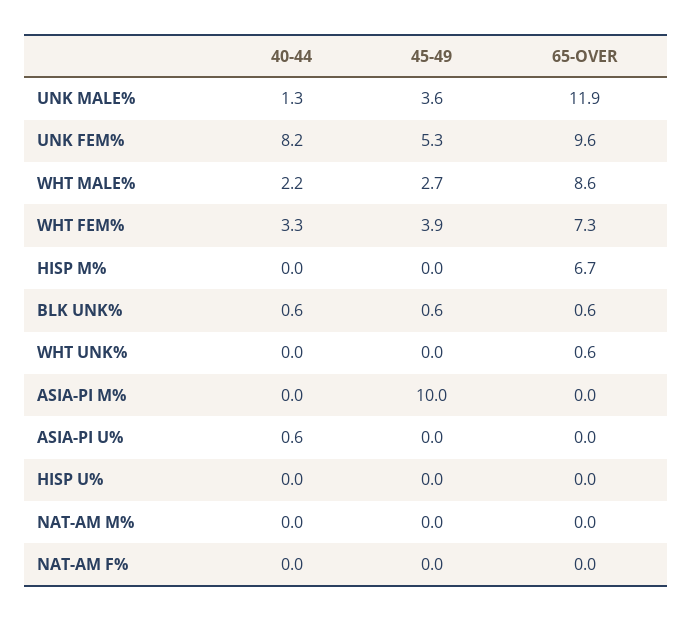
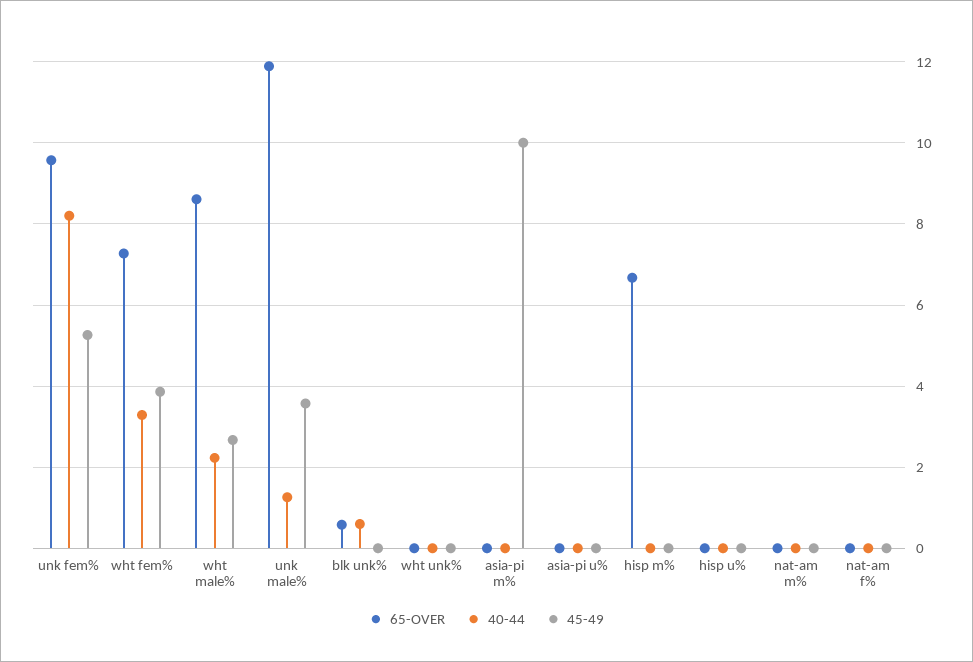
  {
    "40-44": {
      "UNK MALE%": 1.3,
      "UNK FEM%": 8.2,
      "WHT MALE%": 2.2,
      "WHT FEM%": 3.3,
      "HISP M%": 0,
      "BLK UNK%": 0.6,
      "WHT UNK%": 0,
      "ASIA-PI M%": 0,
-     "ASIA-PI U%": 0.6,
+     "ASIA-PI U%": 0,
      "HISP U%": 0,
      "NAT-AM M%": 0,
      "NAT-AM F%": 0
    },
    "45-49": {
      "UNK MALE%": 3.6,
      "UNK FEM%": 5.3,
      "WHT MALE%": 2.7,
      "WHT FEM%": 3.9,
      "HISP M%": 0,
-     "BLK UNK%": 0.6,
+     "BLK UNK%": 0,
      "WHT UNK%": 0,
      "ASIA-PI M%": 10,
      "ASIA-PI U%": 0,
      "HISP U%": 0,
      "NAT-AM M%": 0,
      "NAT-AM F%": 0
    },
    "65-OVER": {
      "UNK MALE%": 11.9,
      "UNK FEM%": 9.6,
      "WHT MALE%": 8.6,
      "WHT FEM%": 7.3,
      "HISP M%": 6.7,
      "BLK UNK%": 0.6,
-     "WHT UNK%": 0.6,
+     "WHT UNK%": 0,
      "ASIA-PI M%": 0,
      "ASIA-PI U%": 0,
      "HISP U%": 0,
      "NAT-AM M%": 0,
      "NAT-AM F%": 0
    }
  }

